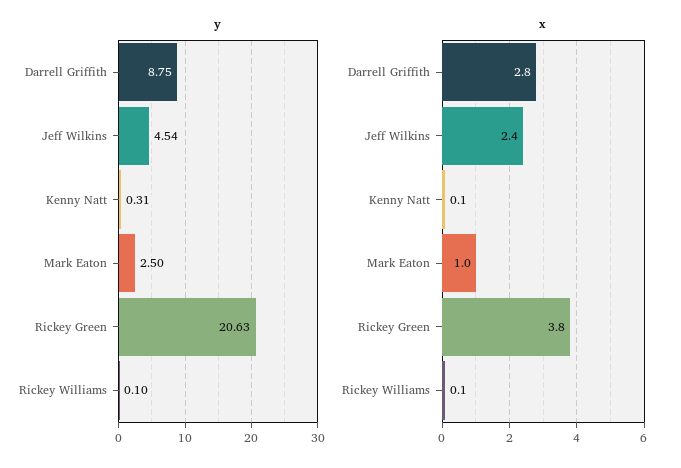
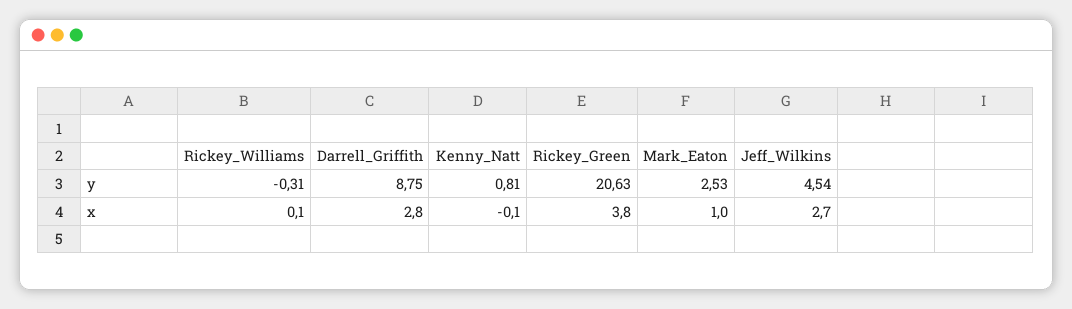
  {
    "y": {
      "Darrell Griffith": 8.75,
      "Jeff Wilkins": 4.54,
-     "Kenny Natt": 0.31,
+     "Kenny Natt": 0.81,
-     "Mark Eaton": 2.5,
+     "Mark Eaton": 2.53,
      "Rickey Green": 20.63,
-     "Rickey Williams": 0.1
+     "Rickey Williams": -0.31
    },
    "x": {
      "Darrell Griffith": 2.8,
-     "Jeff Wilkins": 2.4,
+     "Jeff Wilkins": 2.7,
-     "Kenny Natt": 0.1,
+     "Kenny Natt": -0.1,
      "Mark Eaton": 1,
      "Rickey Green": 3.8,
      "Rickey Williams": 0.1
    }
  }

